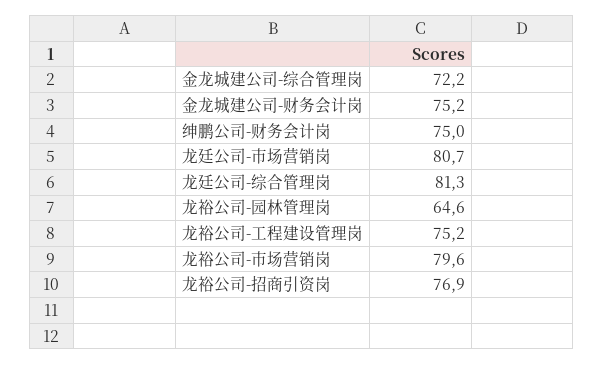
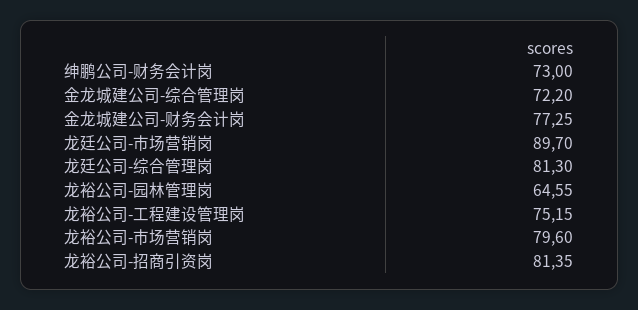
  {
    "金龙城建公司-综合管理岗": 72.2,
-   "金龙城建公司-财务会计岗": 75.2,
+   "金龙城建公司-财务会计岗": 77.25,
-   "绅鹏公司-财务会计岗": 75,
+   "绅鹏公司-财务会计岗": 73,
-   "龙廷公司-市场营销岗": 80.7,
+   "龙廷公司-市场营销岗": 89.7,
    "龙廷公司-综合管理岗": 81.3,
    "龙裕公司-园林管理岗": 64.55,
    "龙裕公司-工程建设管理岗": 75.15,
    "龙裕公司-市场营销岗": 79.6,
-   "龙裕公司-招商引资岗": 76.9
+   "龙裕公司-招商引资岗": 81.35
  }

